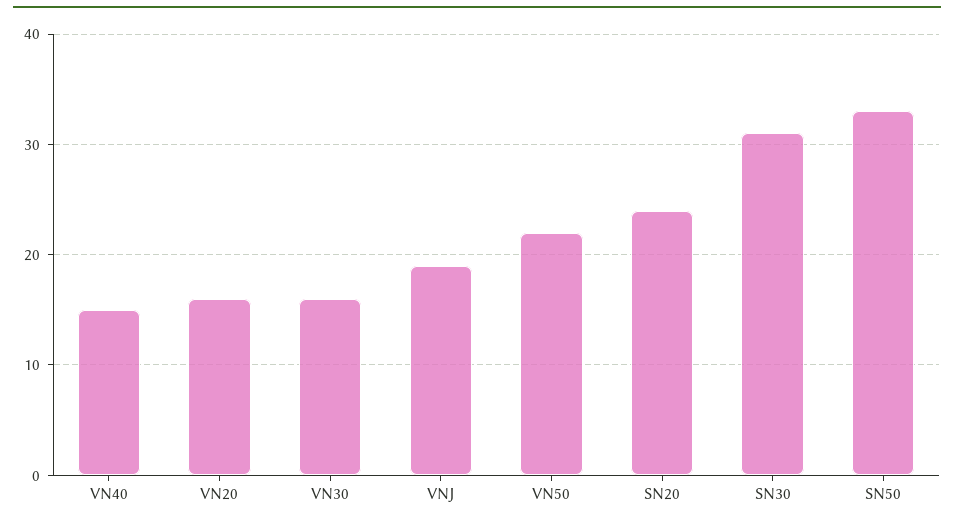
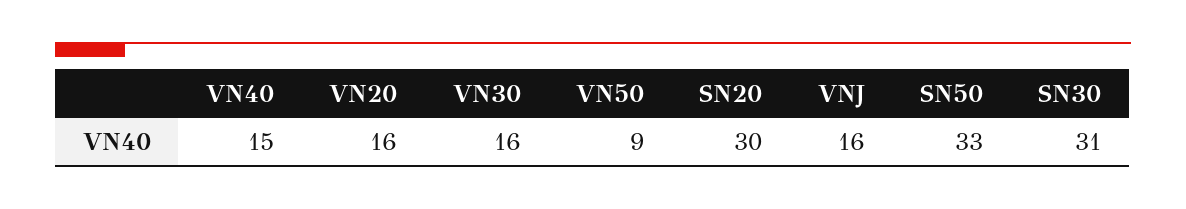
  {
    "VN40": 15,
    "VN20": 16,
    "VN30": 16,
-   "VNJ": 19,
+   "VNJ": 16,
-   "VN50": 22,
+   "VN50": 9,
-   "SN20": 24,
+   "SN20": 30,
    "SN30": 31,
    "SN50": 33
  }

